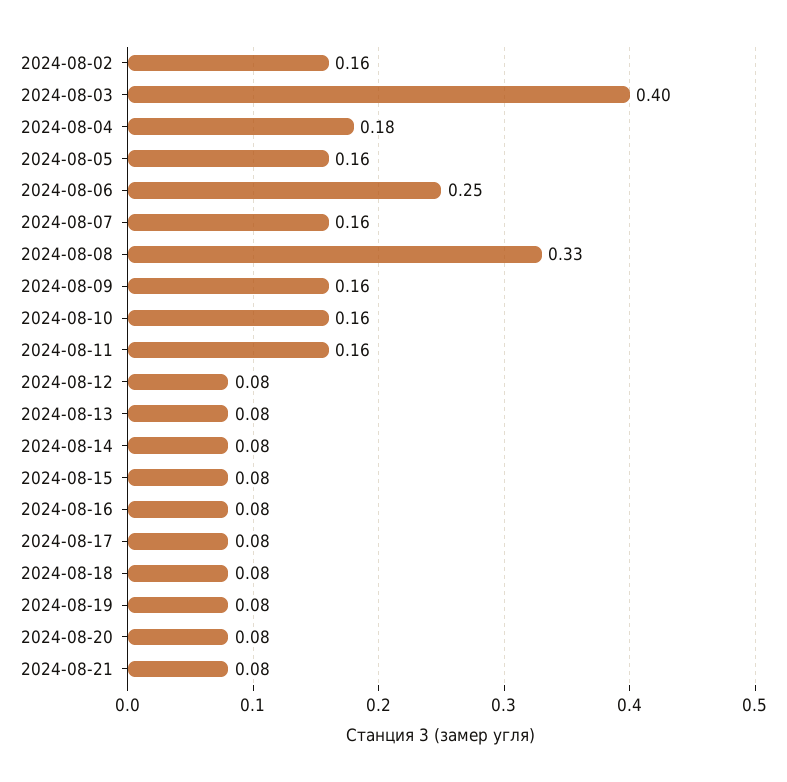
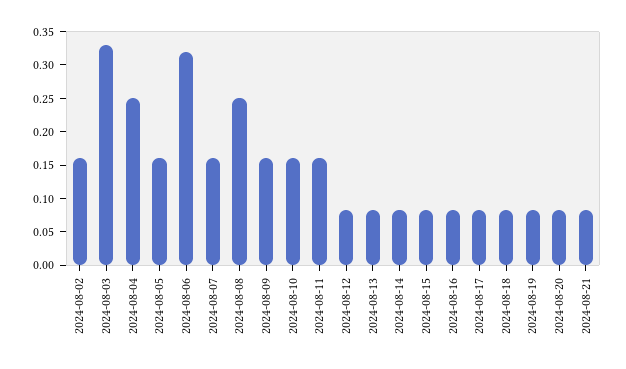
  {
    "2024-08-02": 0.16,
-   "2024-08-03": 0.4,
+   "2024-08-03": 0.325,
-   "2024-08-04": 0.18,
+   "2024-08-04": 0.25,
    "2024-08-05": 0.16,
-   "2024-08-06": 0.25,
+   "2024-08-06": 0.325,
    "2024-08-07": 0.16,
-   "2024-08-08": 0.33,
+   "2024-08-08": 0.25,
    "2024-08-09": 0.16,
    "2024-08-10": 0.16,
    "2024-08-11": 0.16,
    "2024-08-12": 0.08,
    "2024-08-13": 0.08,
    "2024-08-14": 0.08,
    "2024-08-15": 0.08,
    "2024-08-16": 0.08,
    "2024-08-17": 0.08,
    "2024-08-18": 0.08,
    "2024-08-19": 0.08,
    "2024-08-20": 0.08,
    "2024-08-21": 0.08
  }

